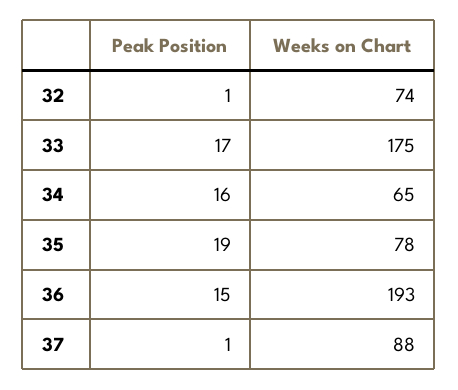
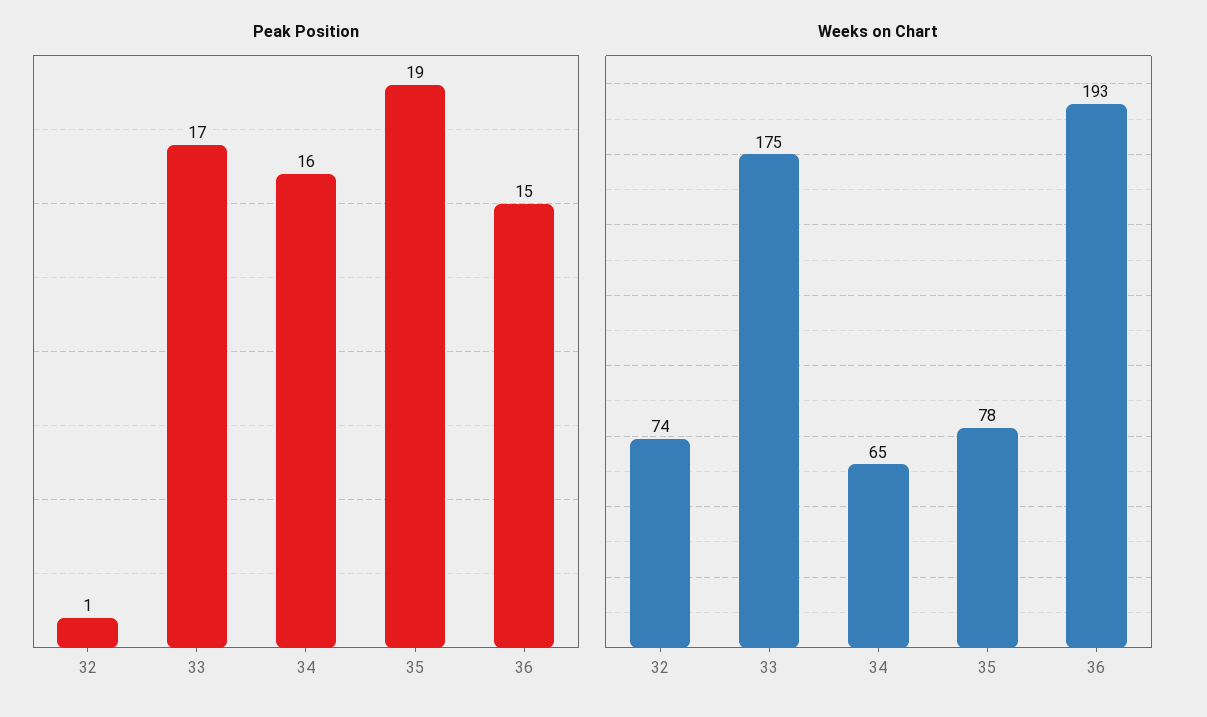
  {
    "Peak Position": {
      "32": 1,
      "33": 17,
      "34": 16,
      "35": 19,
-     "36": 15,
+     "36": 15
-     "37": 1
    },
    "Weeks on Chart": {
      "32": 74,
      "33": 175,
      "34": 65,
      "35": 78,
-     "36": 193,
+     "36": 193
-     "37": 88
    }
  }

